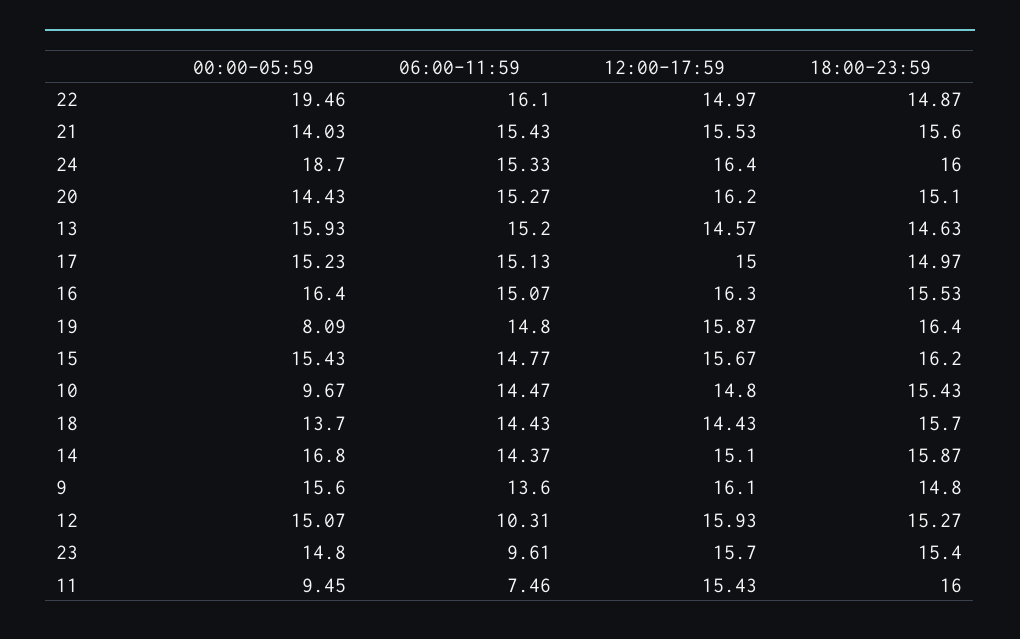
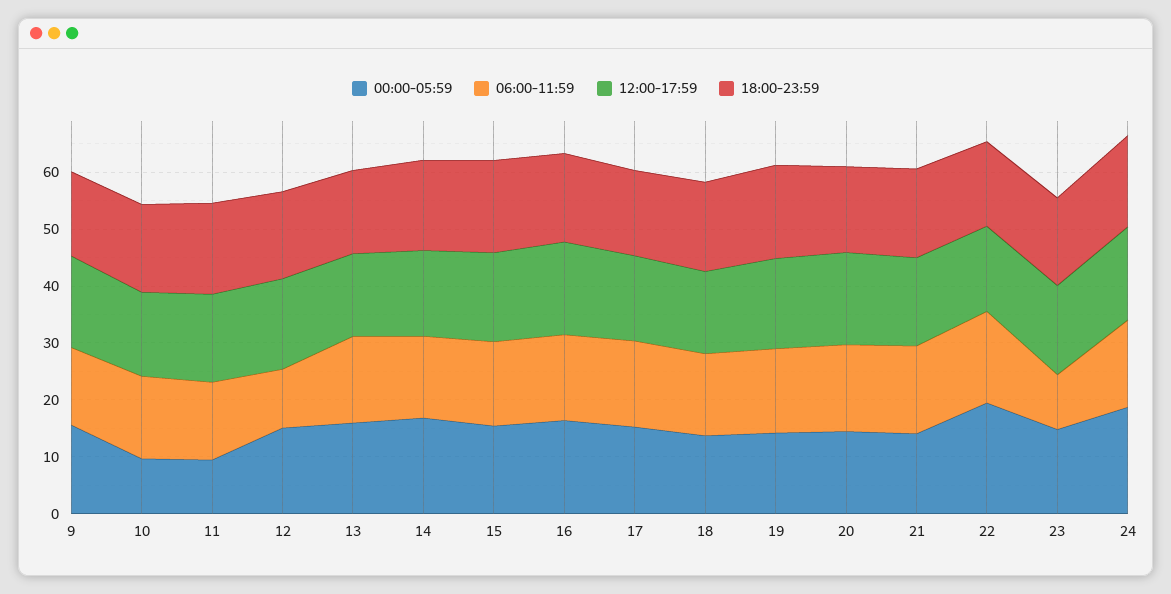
  {
    "00:00-05:59": {
      "22": 19.46,
      "21": 14.03,
      "24": 18.7,
      "20": 14.43,
      "13": 15.93,
      "17": 15.23,
      "16": 16.4,
-     "19": 8.09,
+     "19": 14,
      "15": 15.43,
      "10": 9.67,
      "18": 13.7,
      "14": 16.8,
      "9": 15.6,
      "12": 15.07,
      "23": 14.8,
      "11": 9.45
    },
    "06:00-11:59": {
      "22": 16.1,
      "21": 15.43,
      "24": 15.33,
      "20": 15.27,
      "13": 15.2,
      "17": 15.13,
      "16": 15.07,
      "19": 14.8,
      "15": 14.77,
      "10": 14.47,
      "18": 14.43,
      "14": 14.37,
      "9": 13.6,
      "12": 10.31,
      "23": 9.61,
-     "11": 7.46
+     "11": 14
    },
    "12:00-17:59": {
      "22": 14.97,
      "21": 15.53,
      "24": 16.4,
      "20": 16.2,
      "13": 14.57,
      "17": 15,
      "16": 16.3,
      "19": 15.87,
      "15": 15.67,
      "10": 14.8,
      "18": 14.43,
      "14": 15.1,
      "9": 16.1,
      "12": 15.93,
      "23": 15.7,
      "11": 15.43
    },
    "18:00-23:59": {
      "22": 14.87,
      "21": 15.6,
      "24": 16,
      "20": 15.1,
      "13": 14.63,
      "17": 14.97,
      "16": 15.53,
      "19": 16.4,
      "15": 16.2,
      "10": 15.43,
      "18": 15.7,
      "14": 15.87,
      "9": 14.8,
      "12": 15.27,
      "23": 15.4,
      "11": 16
    }
  }

